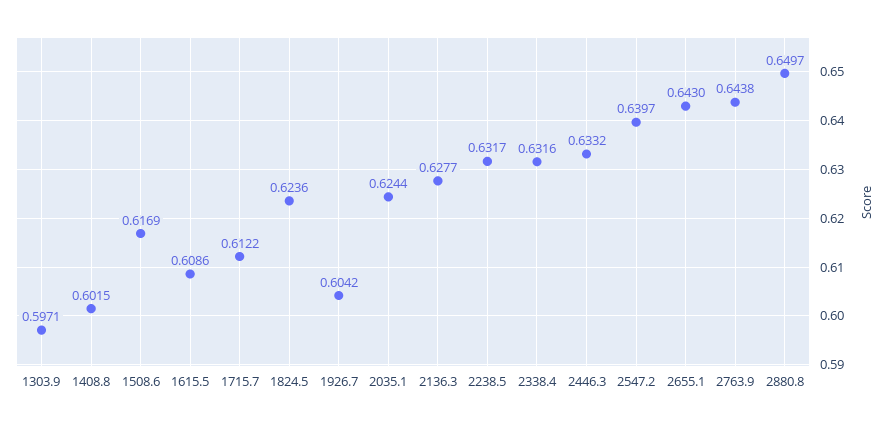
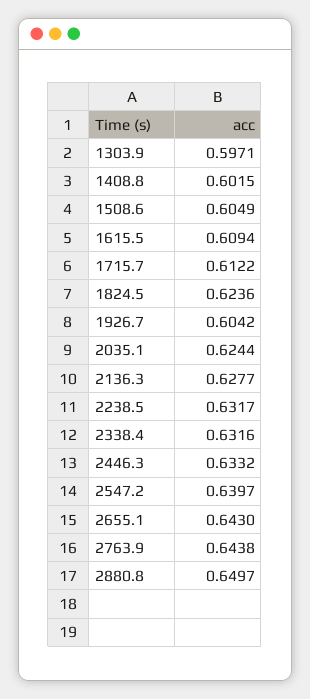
  {
    "1303.9": 0.5971,
    "1408.8": 0.6015,
-   "1508.6": 0.6169,
+   "1508.6": 0.6049,
-   "1615.5": 0.6086,
+   "1615.5": 0.6094,
    "1715.7": 0.6122,
    "1824.5": 0.6236,
    "1926.7": 0.6042,
    "2035.1": 0.6244,
    "2136.3": 0.6277,
    "2238.5": 0.6317,
    "2338.4": 0.6316,
    "2446.3": 0.6332,
    "2547.2": 0.6397,
    "2655.1": 0.643,
    "2763.9": 0.6438,
    "2880.8": 0.6497
  }

